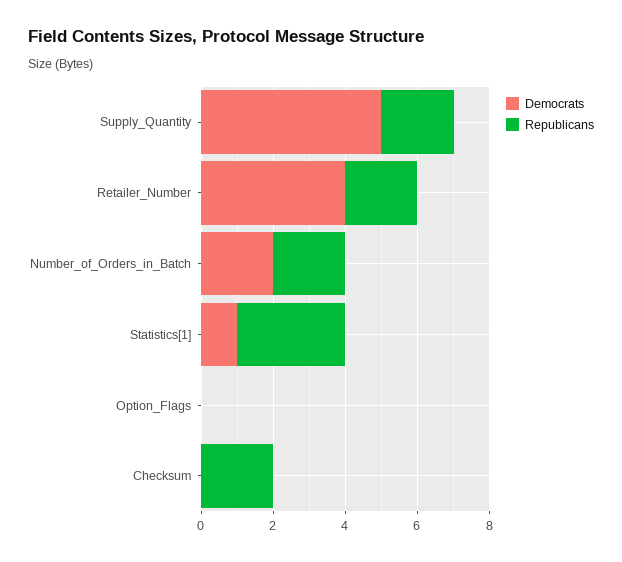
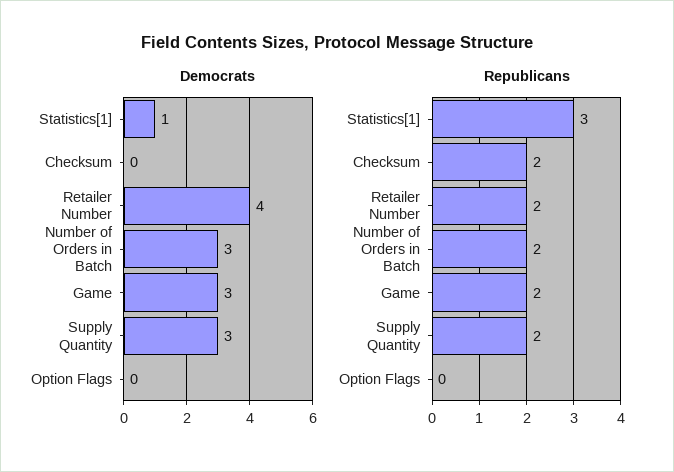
  {
    "Democrats": {
-     "Supply_Quantity": 5,
+     "Supply_Quantity": 3,
      "Retailer_Number": 4,
-     "Number_of_Orders_in_Batch": 2,
+     "Number_of_Orders_in_Batch": 3,
      "Statistics[1]": 1,
      "Option_Flags": 0,
-     "Checksum": 0
+     "Checksum": 0,
+     "Game": 3
    },
    "Republicans": {
      "Supply_Quantity": 2,
      "Retailer_Number": 2,
      "Number_of_Orders_in_Batch": 2,
      "Statistics[1]": 3,
      "Option_Flags": 0,
-     "Checksum": 2
+     "Checksum": 2,
+     "Game": 2
    }
  }

